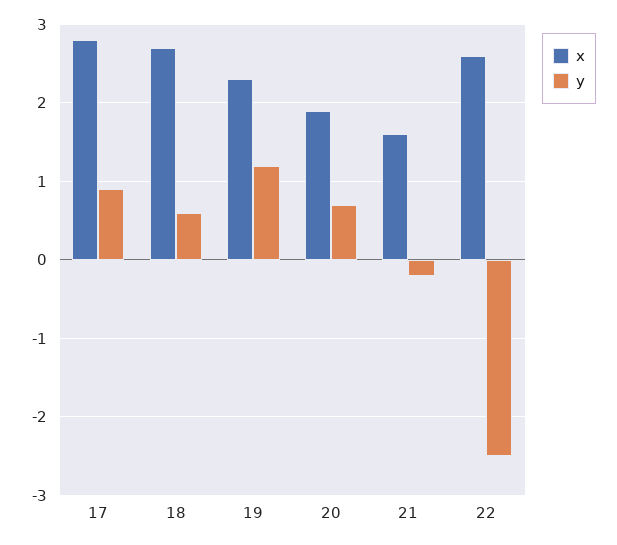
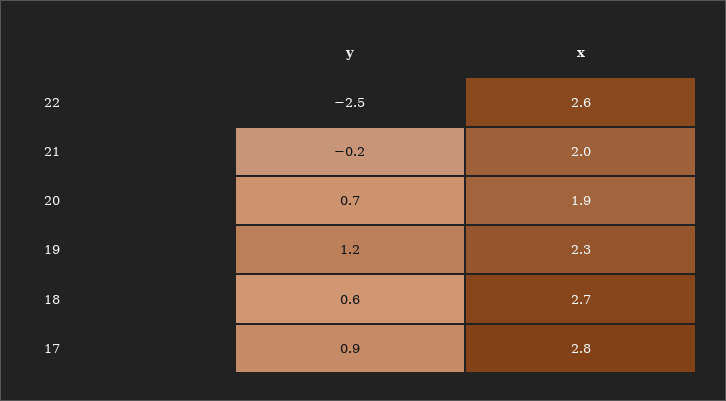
  {
    "x": {
      "17": 2.8,
      "18": 2.7,
      "19": 2.3,
      "20": 1.9,
-     "21": 1.6,
+     "21": 2,
      "22": 2.6
    },
    "y": {
      "17": 0.9,
      "18": 0.6,
      "19": 1.2,
      "20": 0.7,
      "21": -0.2,
      "22": -2.5
    }
  }

